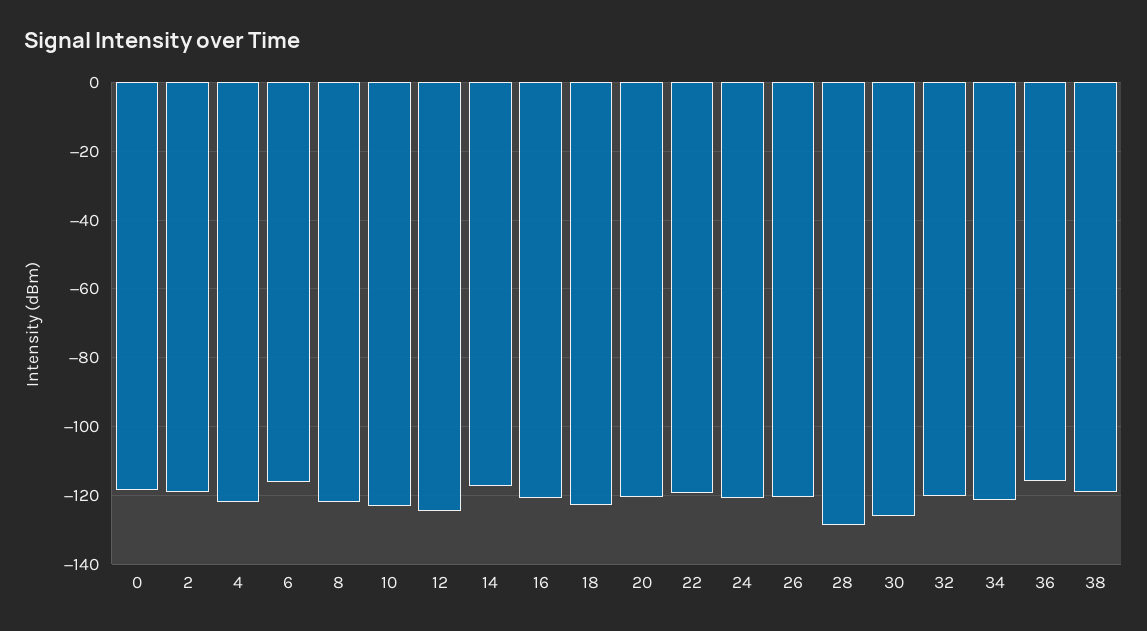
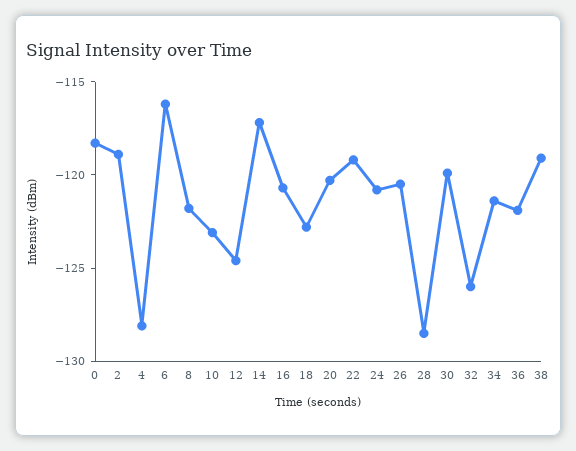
  {
    "0": -118,
    "2": -119,
-   "4": -122,
+   "4": -128,
    "6": -116,
    "8": -122,
    "10": -123,
    "12": -125,
    "14": -117,
    "16": -121,
    "18": -123,
    "20": -120,
    "22": -119,
    "24": -121,
    "26": -121,
    "28": -129,
-   "30": -126,
+   "30": -120,
-   "32": -120,
+   "32": -126,
    "34": -121,
-   "36": -116,
+   "36": -122,
    "38": -119
  }

